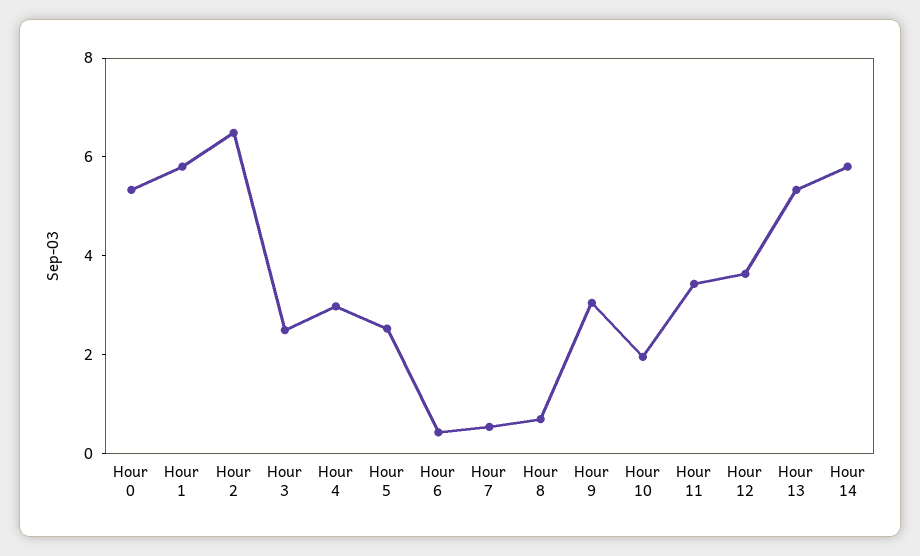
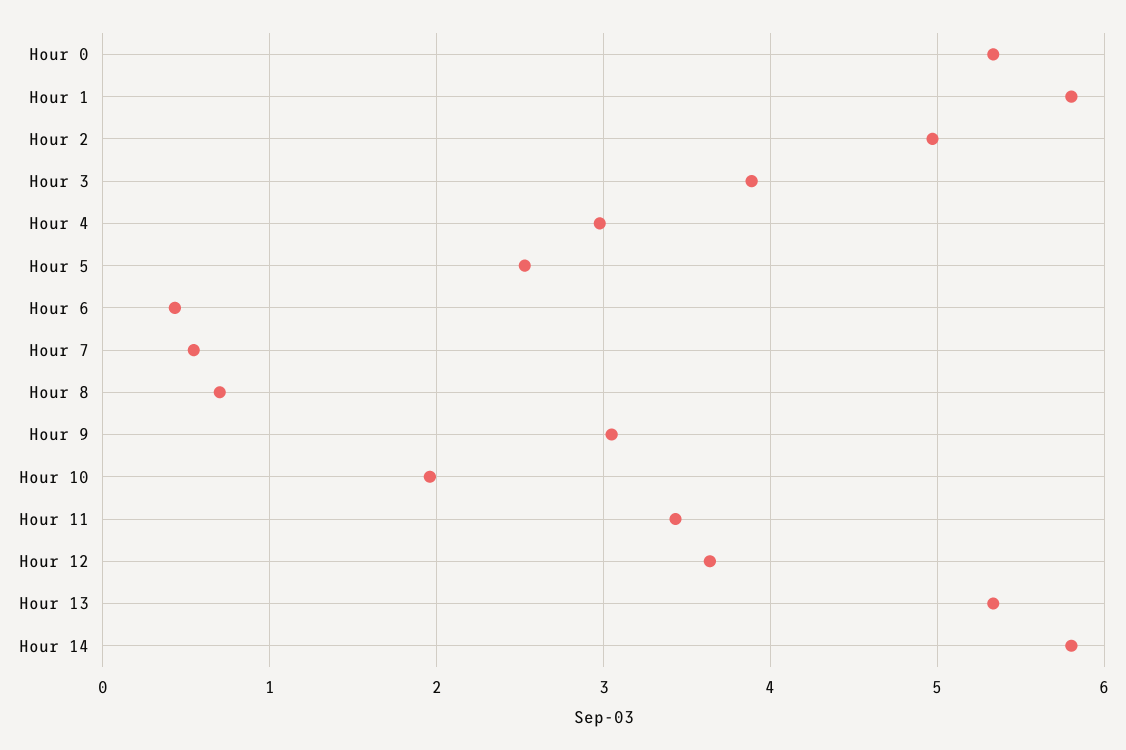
  {
    "Hour 0": 5.3,
    "Hour 1": 5.8,
-   "Hour 2": 6.5,
+   "Hour 2": 5,
-   "Hour 3": 2.5,
+   "Hour 3": 3.9,
    "Hour 4": 3,
    "Hour 5": 2.5,
    "Hour 6": 0.4,
    "Hour 7": 0.5,
    "Hour 8": 0.7,
    "Hour 9": 3,
    "Hour 10": 2,
    "Hour 11": 3.4,
    "Hour 12": 3.6,
    "Hour 13": 5.3,
    "Hour 14": 5.8
  }

